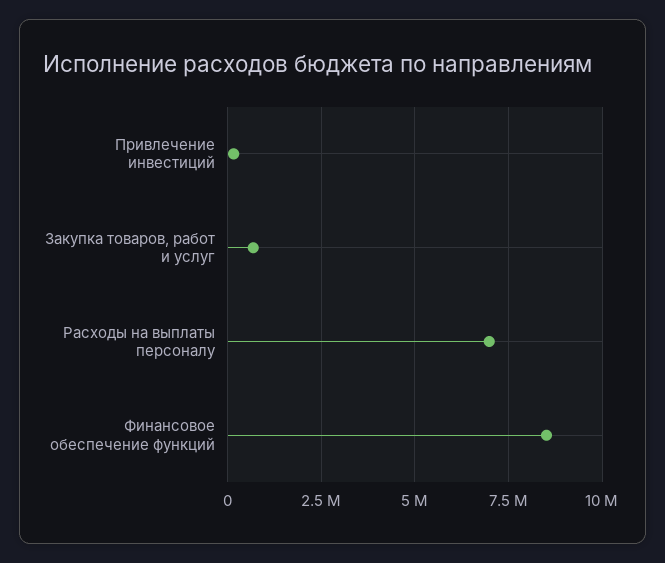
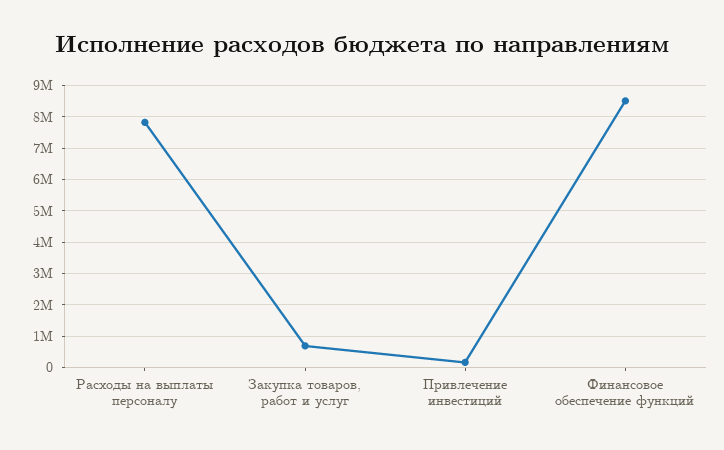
  {
    "Привлечение инвестиций": 200000,
    "Закупка товаров, работ и услуг": 600000,
-   "Расходы на выплаты персоналу": 7000000,
+   "Расходы на выплаты персоналу": 7800000,
    "Финансовое обеспечение функций": 8600000
  }

